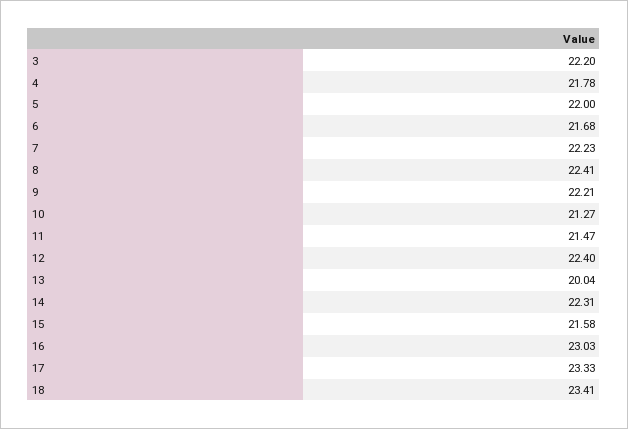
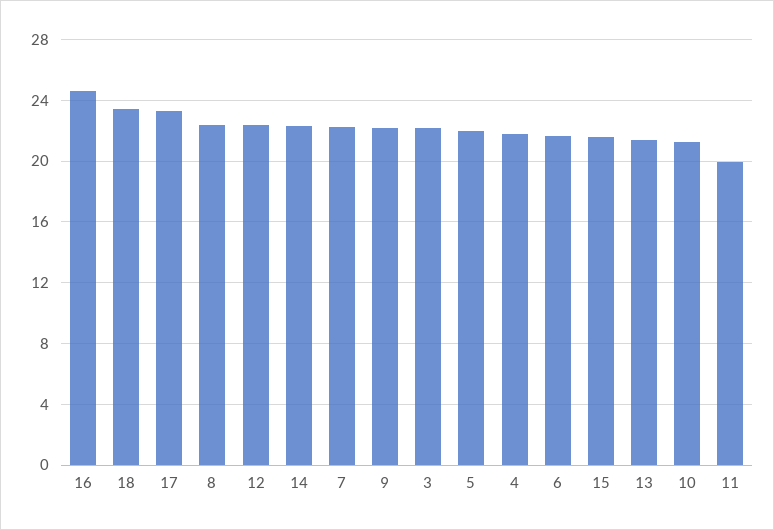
  {
    "3": 22.2,
    "4": 21.78,
    "5": 22,
    "6": 21.68,
    "7": 22.23,
    "8": 22.41,
    "9": 22.21,
    "10": 21.27,
-   "11": 21.47,
+   "11": 20,
    "12": 22.4,
-   "13": 20.04,
+   "13": 21.5,
    "14": 22.31,
    "15": 21.58,
-   "16": 23.03,
+   "16": 24.5,
    "17": 23.33,
    "18": 23.41
  }

